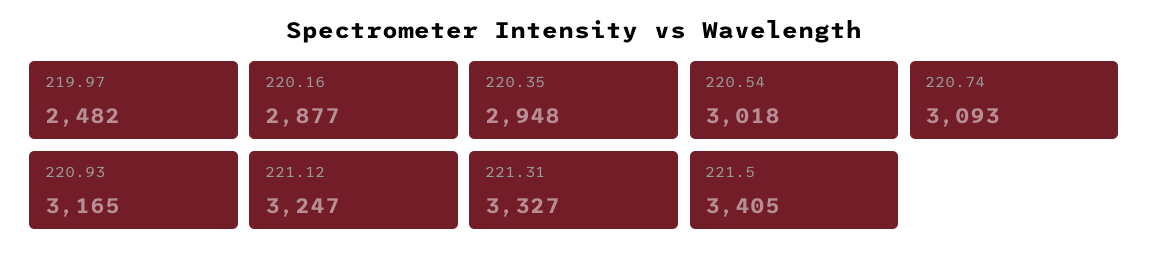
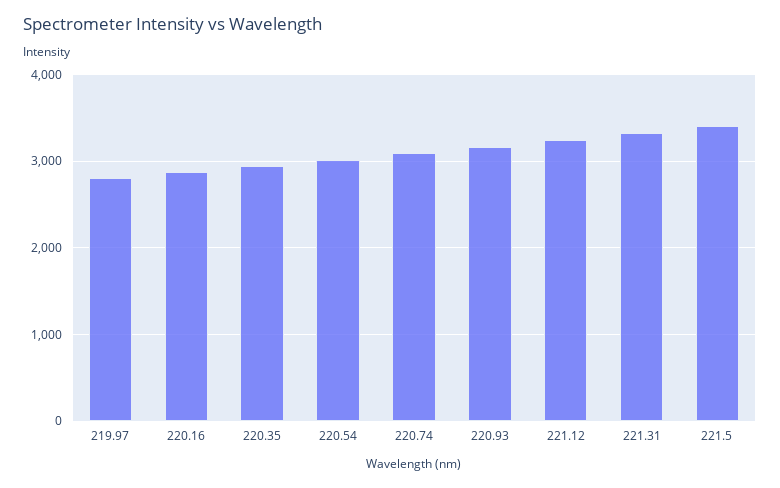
  {
-   "219.97": 2482,
+   "219.97": 2800,
    "220.16": 2877,
    "220.35": 2948,
    "220.54": 3018,
    "220.74": 3093,
    "220.93": 3165,
    "221.12": 3247,
    "221.31": 3327,
    "221.5": 3405
  }

